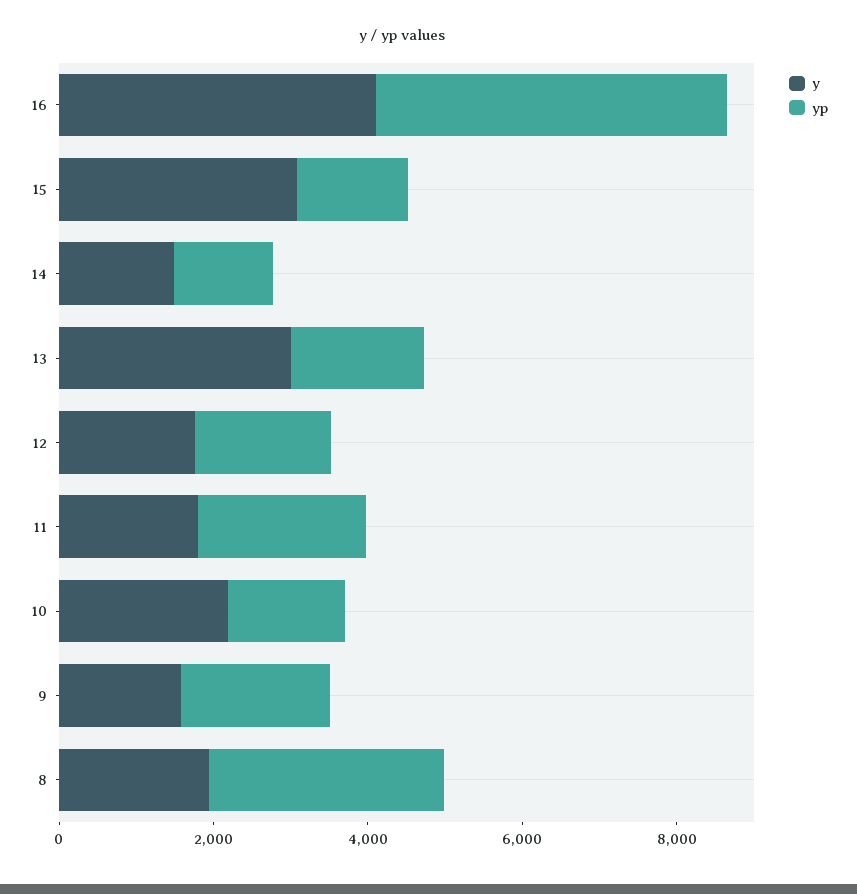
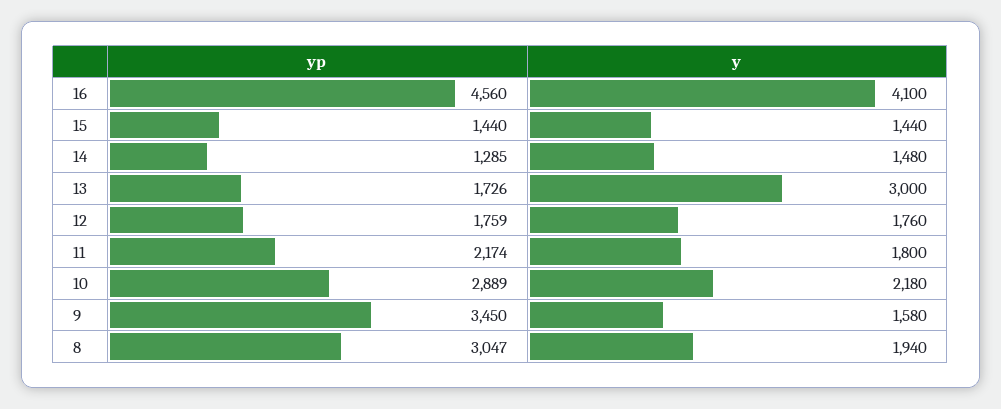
  {
    "y": {
      "16": 4100,
-     "15": 3000,
+     "15": 1440,
      "14": 1480,
      "13": 3000,
      "12": 1760,
      "11": 1800,
      "10": 2180,
      "9": 1580,
      "8": 1940
    },
    "yp": {
      "16": 4560,
      "15": 1440,
      "14": 1285,
      "13": 1726,
      "12": 1759,
      "11": 2174,
-     "10": 1500,
+     "10": 2889,
-     "9": 2000,
+     "9": 3450,
      "8": 3047
    }
  }

